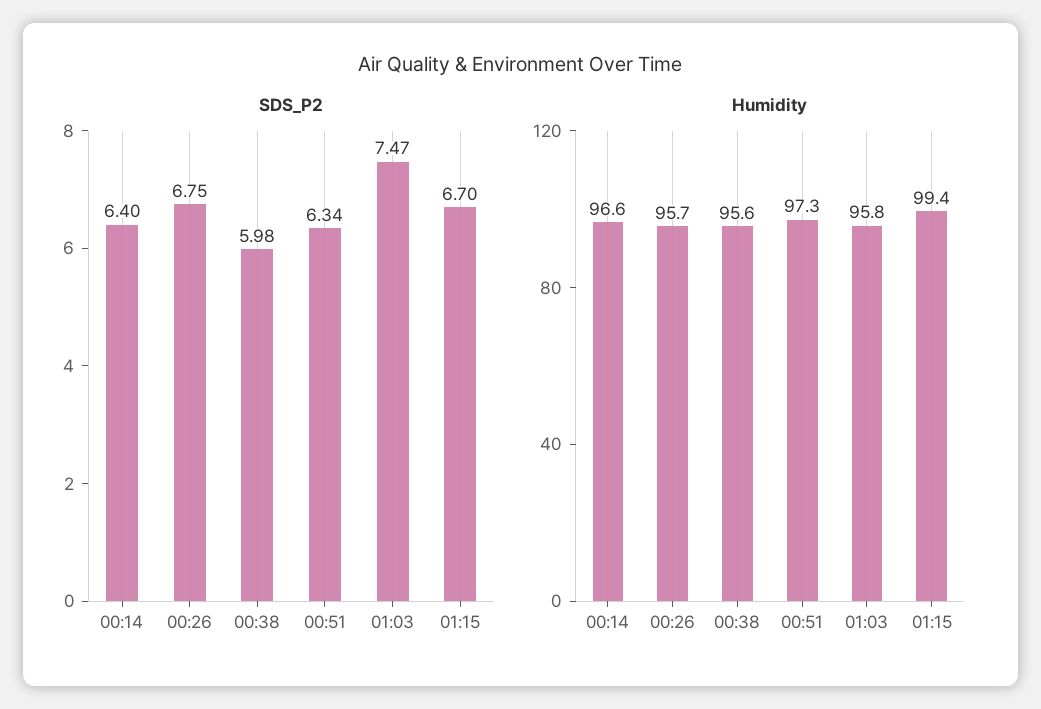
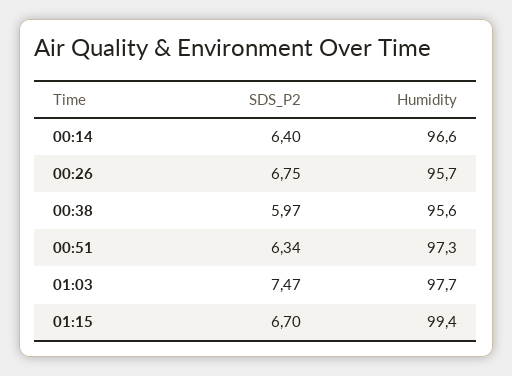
  {
    "SDS_P2": {
      "00:14": 6.4,
      "00:26": 6.75,
-     "00:38": 5.98,
+     "00:38": 5.97,
      "00:51": 6.34,
      "01:03": 7.47,
      "01:15": 6.7
    },
    "Humidity": {
      "00:14": 96.6,
      "00:26": 95.7,
      "00:38": 95.6,
      "00:51": 97.3,
-     "01:03": 95.8,
+     "01:03": 97.7,
      "01:15": 99.4
    }
  }

